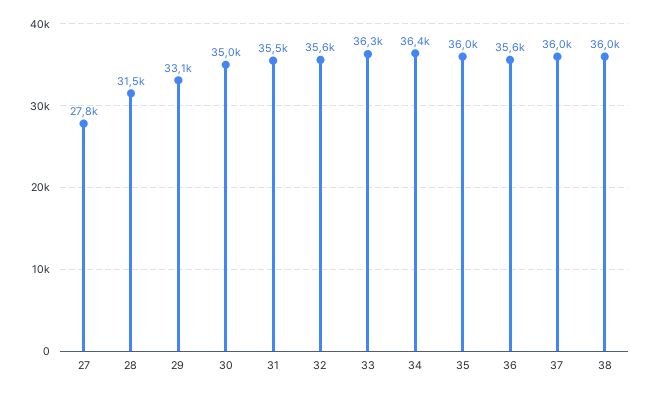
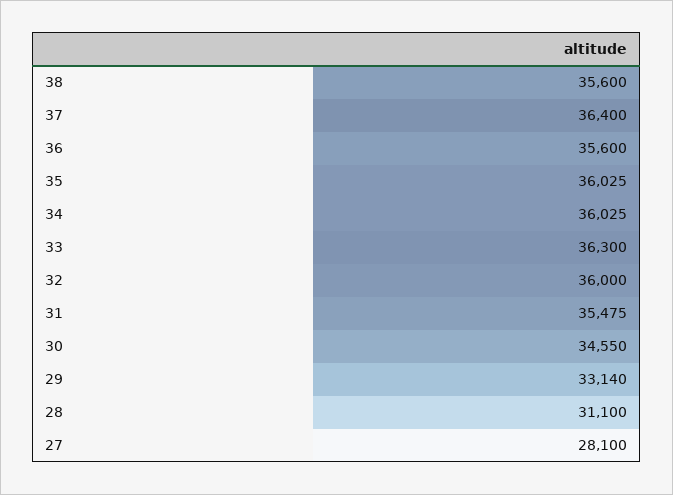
  {
-   "27": 27800,
+   "27": 28100,
-   "28": 31500,
+   "28": 31100,
    "29": 33140,
-   "30": 35000,
+   "30": 34550,
    "31": 35475,
-   "32": 35600,
+   "32": 36000,
    "33": 36300,
-   "34": 36400,
+   "34": 36025,
    "35": 36025,
    "36": 35600,
-   "37": 36000,
+   "37": 36400,
-   "38": 36000
+   "38": 35600
  }

